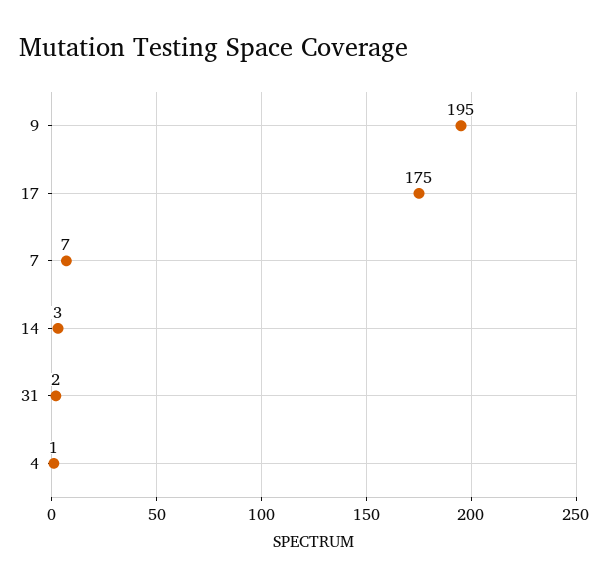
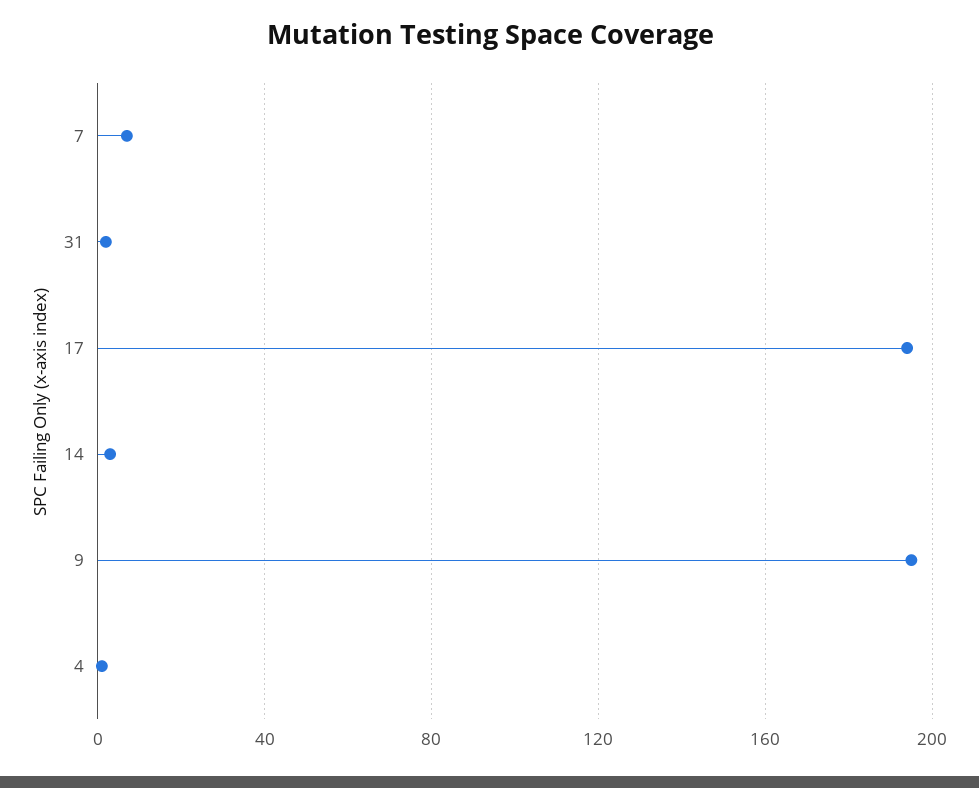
  {
    "9": 195,
-   "17": 175,
+   "17": 195,
    "7": 7,
    "14": 3,
    "31": 2,
    "4": 1
  }

